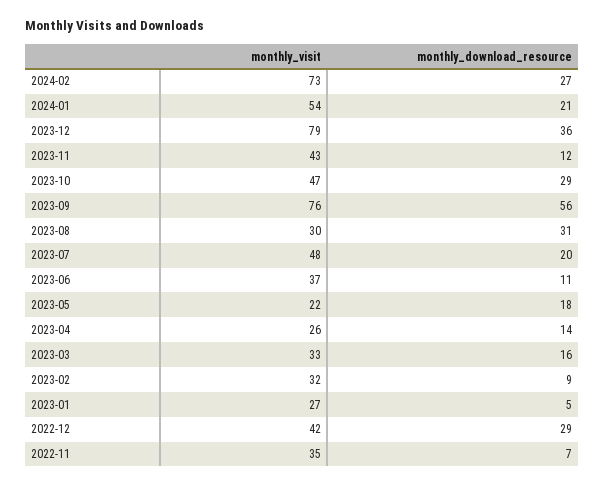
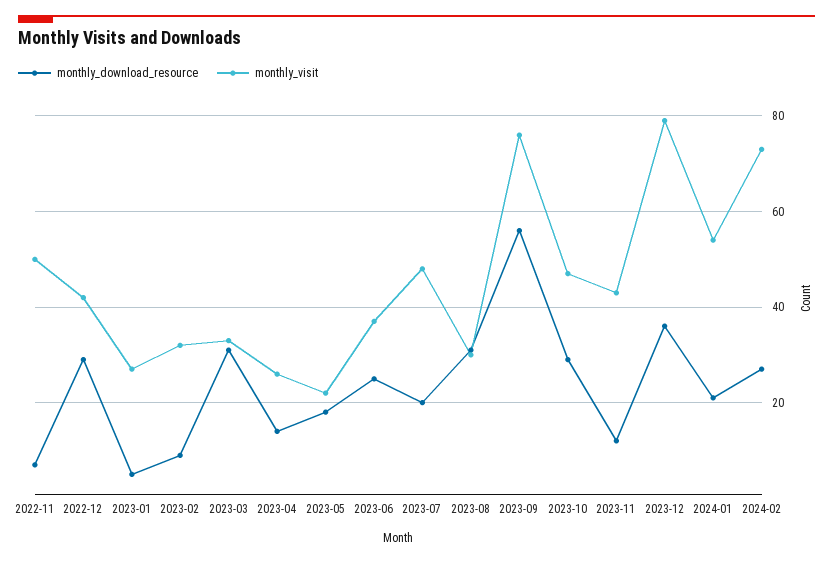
  {
    "monthly_visit": {
      "2024-02": 73,
      "2024-01": 54,
      "2023-12": 79,
      "2023-11": 43,
      "2023-10": 47,
      "2023-09": 76,
      "2023-08": 30,
      "2023-07": 48,
      "2023-06": 37,
      "2023-05": 22,
      "2023-04": 26,
      "2023-03": 33,
      "2023-02": 32,
      "2023-01": 27,
      "2022-12": 42,
-     "2022-11": 35
+     "2022-11": 50
    },
    "monthly_download_resource": {
      "2024-02": 27,
      "2024-01": 21,
      "2023-12": 36,
      "2023-11": 12,
      "2023-10": 29,
      "2023-09": 56,
      "2023-08": 31,
      "2023-07": 20,
-     "2023-06": 11,
+     "2023-06": 25,
      "2023-05": 18,
      "2023-04": 14,
-     "2023-03": 16,
+     "2023-03": 30,
      "2023-02": 9,
      "2023-01": 5,
      "2022-12": 29,
      "2022-11": 7
    }
  }

